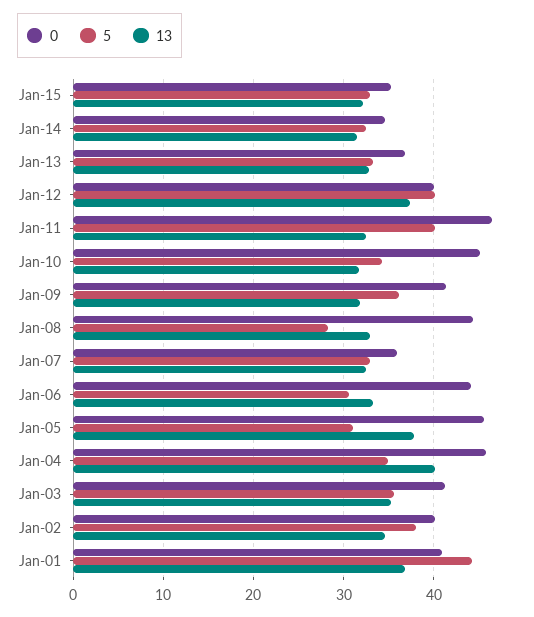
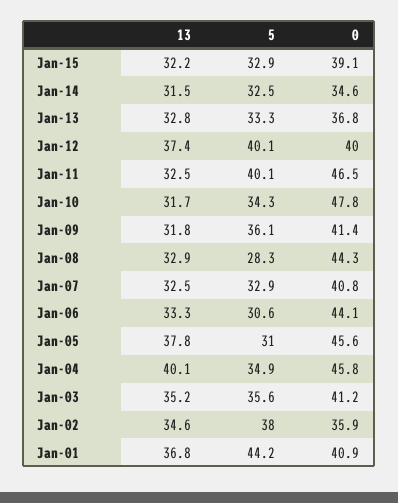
  {
    "0": {
-     "Jan-15": 35,
+     "Jan-15": 39.1,
      "Jan-14": 34.6,
      "Jan-13": 36.8,
      "Jan-12": 40,
      "Jan-11": 46.5,
-     "Jan-10": 45,
+     "Jan-10": 47.8,
      "Jan-09": 41.4,
      "Jan-08": 44.3,
-     "Jan-07": 36,
+     "Jan-07": 40.8,
      "Jan-06": 44.1,
      "Jan-05": 45.6,
      "Jan-04": 45.8,
      "Jan-03": 41.2,
-     "Jan-02": 40,
+     "Jan-02": 35.9,
      "Jan-01": 40.9
    },
    "5": {
      "Jan-15": 32.9,
      "Jan-14": 32.5,
      "Jan-13": 33.3,
      "Jan-12": 40.1,
      "Jan-11": 40.1,
      "Jan-10": 34.3,
      "Jan-09": 36.1,
      "Jan-08": 28.3,
      "Jan-07": 32.9,
      "Jan-06": 30.6,
      "Jan-05": 31,
      "Jan-04": 34.9,
      "Jan-03": 35.6,
      "Jan-02": 38,
      "Jan-01": 44.2
    },
    "13": {
      "Jan-15": 32.2,
      "Jan-14": 31.5,
      "Jan-13": 32.8,
      "Jan-12": 37.4,
      "Jan-11": 32.5,
      "Jan-10": 31.7,
      "Jan-09": 31.8,
      "Jan-08": 32.9,
      "Jan-07": 32.5,
      "Jan-06": 33.3,
      "Jan-05": 37.8,
      "Jan-04": 40.1,
      "Jan-03": 35.2,
      "Jan-02": 34.6,
      "Jan-01": 36.8
    }
  }

